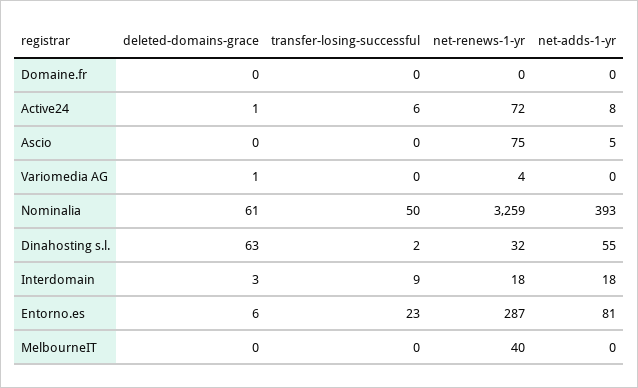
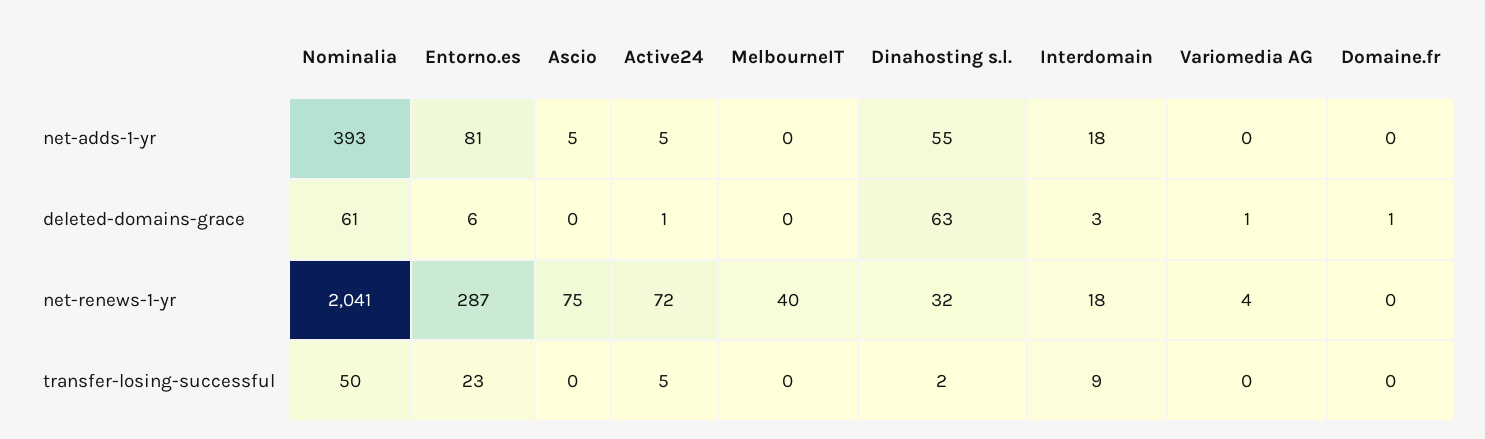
  {
    "deleted-domains-grace": {
-     "Domaine.fr": 0,
+     "Domaine.fr": 1,
      "Active24": 1,
      "Ascio": 0,
      "Variomedia AG": 1,
      "Nominalia": 61,
      "Dinahosting s.l.": 63,
      "Interdomain": 3,
      "Entorno.es": 6,
      "MelbourneIT": 0
    },
    "transfer-losing-successful": {
      "Domaine.fr": 0,
-     "Active24": 6,
+     "Active24": 5,
      "Ascio": 0,
      "Variomedia AG": 0,
      "Nominalia": 50,
      "Dinahosting s.l.": 2,
      "Interdomain": 9,
      "Entorno.es": 23,
      "MelbourneIT": 0
    },
    "net-renews-1-yr": {
      "Domaine.fr": 0,
      "Active24": 72,
      "Ascio": 75,
      "Variomedia AG": 4,
-     "Nominalia": 3259,
+     "Nominalia": 2041,
      "Dinahosting s.l.": 32,
      "Interdomain": 18,
      "Entorno.es": 287,
      "MelbourneIT": 40
    },
    "net-adds-1-yr": {
      "Domaine.fr": 0,
-     "Active24": 8,
+     "Active24": 5,
      "Ascio": 5,
      "Variomedia AG": 0,
      "Nominalia": 393,
      "Dinahosting s.l.": 55,
      "Interdomain": 18,
      "Entorno.es": 81,
      "MelbourneIT": 0
    }
  }

